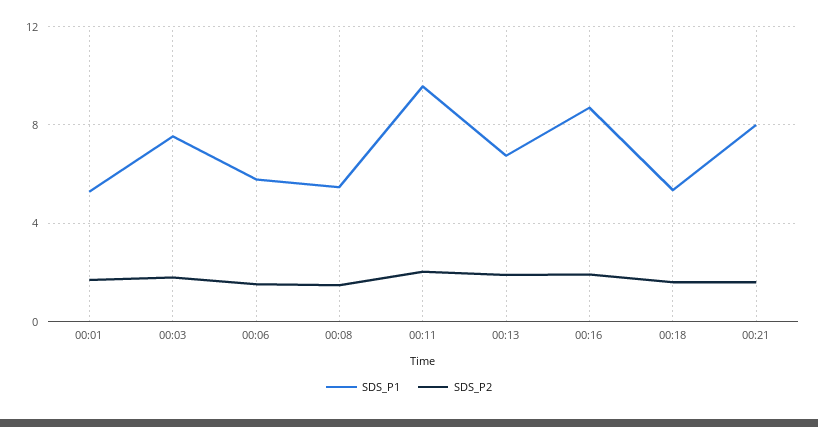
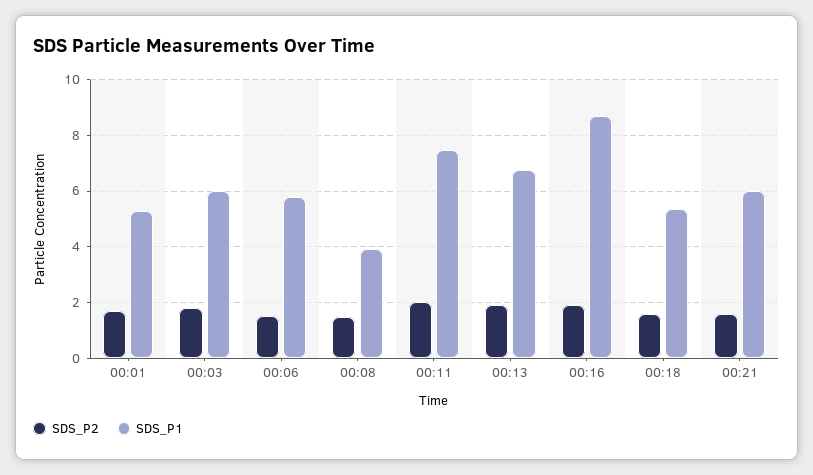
  {
    "SDS_P1": {
      "00:01": 5.25,
-     "00:03": 7.5,
+     "00:03": 6,
      "00:06": 5.75,
-     "00:08": 5.5,
+     "00:08": 4,
-     "00:11": 9.5,
+     "00:11": 7.5,
      "00:13": 6.75,
      "00:16": 8.75,
      "00:18": 5.25,
-     "00:21": 8
+     "00:21": 6
    },
    "SDS_P2": {
      "00:01": 1.75,
      "00:03": 1.75,
      "00:06": 1.5,
      "00:08": 1.5,
      "00:11": 2,
      "00:13": 2,
      "00:16": 2,
      "00:18": 1.5,
      "00:21": 1.5
    }
  }

